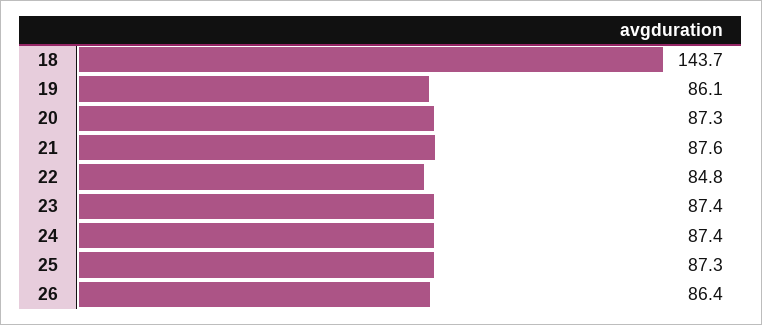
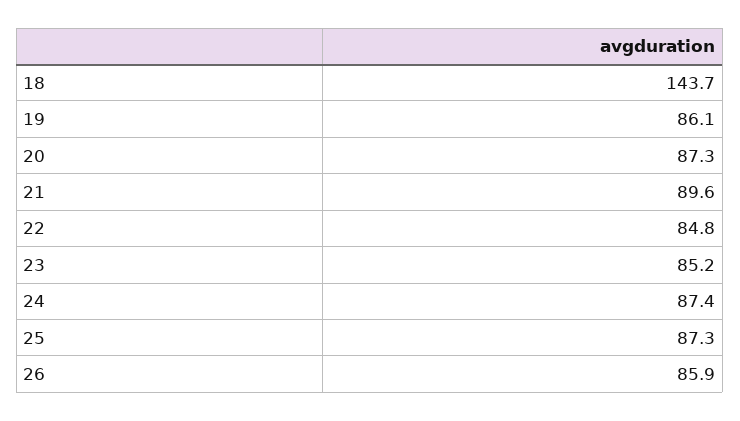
  {
    "18": 143.7,
    "19": 86.1,
    "20": 87.3,
-   "21": 87.6,
+   "21": 89.6,
    "22": 84.8,
-   "23": 87.4,
+   "23": 85.2,
    "24": 87.4,
    "25": 87.3,
-   "26": 86.4
+   "26": 85.9
  }

